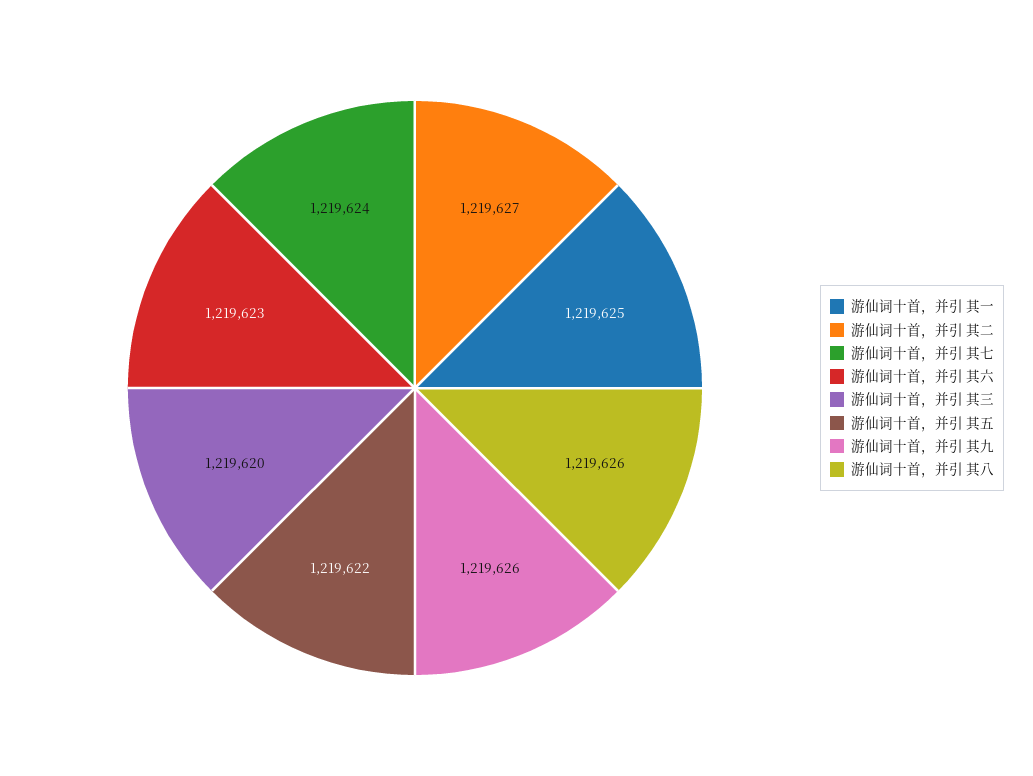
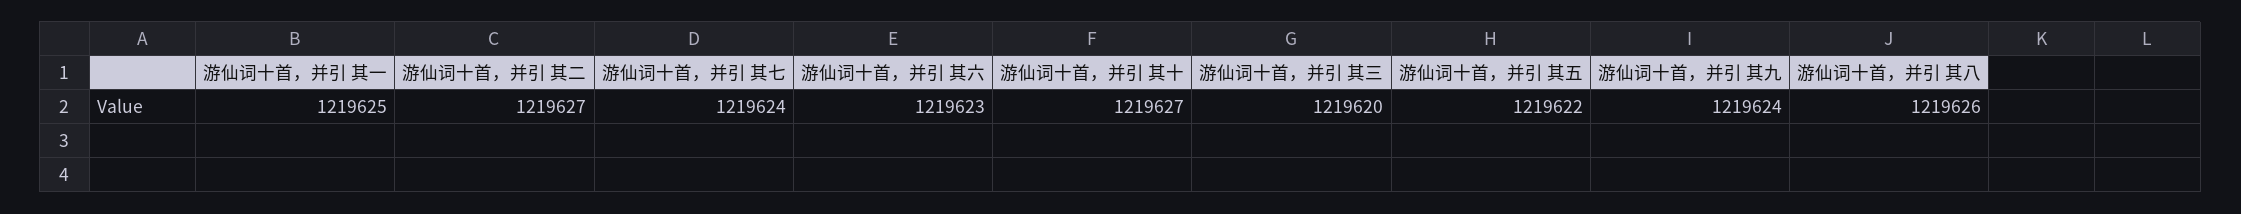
  {
    "游仙词十首，并引 其一": 1219625,
    "游仙词十首，并引 其二": 1219627,
    "游仙词十首，并引 其七": 1219624,
    "游仙词十首，并引 其六": 1219623,
    "游仙词十首，并引 其三": 1219620,
    "游仙词十首，并引 其五": 1219622,
-   "游仙词十首，并引 其九": 1219626,
+   "游仙词十首，并引 其九": 1219624,
-   "游仙词十首，并引 其八": 1219626
+   "游仙词十首，并引 其八": 1219626,
+   "游仙词十首，并引 其十": 1219627
  }

